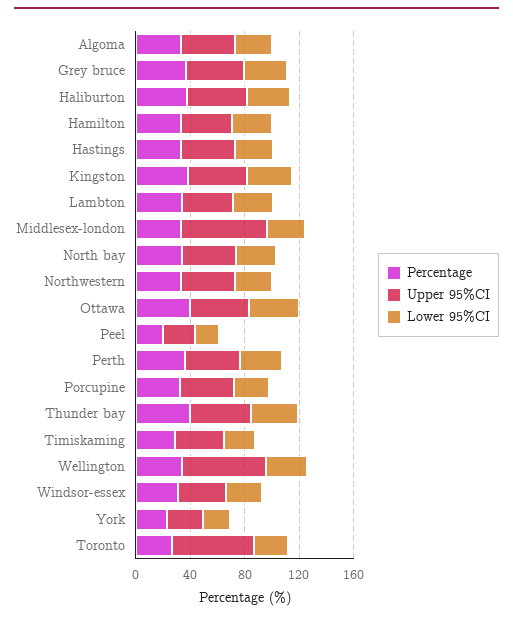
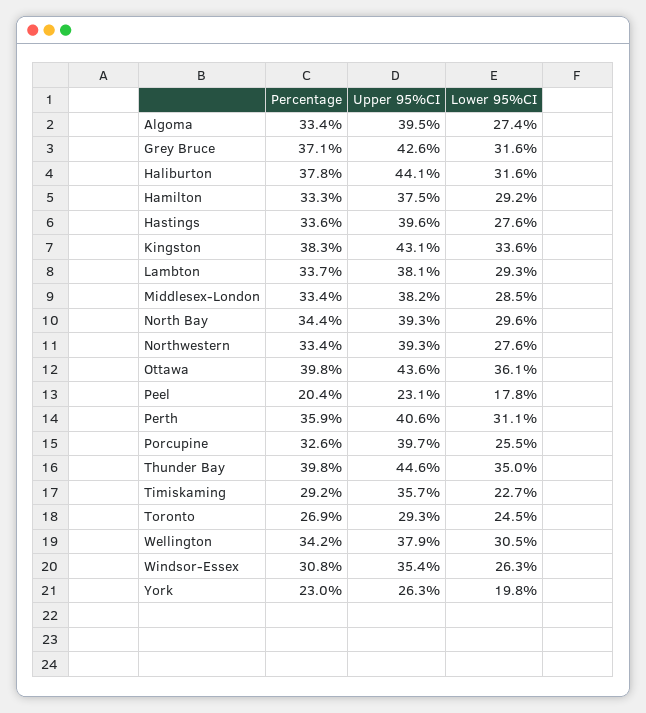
  {
    "Percentage": {
      "Algoma": 33.4,
      "Grey bruce": 37.1,
      "Haliburton": 37.8,
      "Hamilton": 33.3,
      "Hastings": 33.6,
      "Kingston": 38.3,
      "Lambton": 33.7,
      "Middlesex-london": 33.4,
      "North bay": 34.4,
      "Northwestern": 33.4,
      "Ottawa": 39.8,
      "Peel": 20.4,
      "Perth": 35.9,
      "Porcupine": 32.6,
      "Thunder bay": 39.8,
      "Timiskaming": 29.2,
      "Wellington": 34.2,
      "Windsor-essex": 30.8,
      "York": 23,
      "Toronto": 26.9
    },
    "Upper 95%CI": {
      "Algoma": 39.5,
      "Grey bruce": 42.6,
      "Haliburton": 44.1,
      "Hamilton": 37.5,
      "Hastings": 39.6,
      "Kingston": 43.1,
      "Lambton": 38.1,
-     "Middlesex-london": 60,
+     "Middlesex-london": 38.2,
      "North bay": 39.3,
      "Northwestern": 39.3,
      "Ottawa": 43.6,
      "Peel": 23.1,
      "Perth": 40.6,
      "Porcupine": 39.7,
      "Thunder bay": 44.6,
      "Timiskaming": 35.7,
-     "Wellington": 60,
+     "Wellington": 37.9,
      "Windsor-essex": 35.4,
      "York": 26.3,
-     "Toronto": 60
+     "Toronto": 29.3
    },
    "Lower 95%CI": {
      "Algoma": 27.4,
      "Grey bruce": 31.6,
      "Haliburton": 31.6,
      "Hamilton": 29.2,
      "Hastings": 27.6,
      "Kingston": 33.6,
      "Lambton": 29.3,
      "Middlesex-london": 28.5,
      "North bay": 29.6,
      "Northwestern": 27.6,
      "Ottawa": 36.1,
      "Peel": 17.8,
      "Perth": 31.1,
      "Porcupine": 25.5,
      "Thunder bay": 35,
      "Timiskaming": 22.7,
      "Wellington": 30.5,
      "Windsor-essex": 26.3,
      "York": 19.8,
      "Toronto": 24.5
    }
  }

